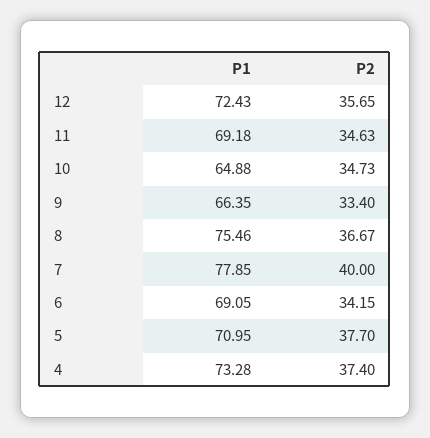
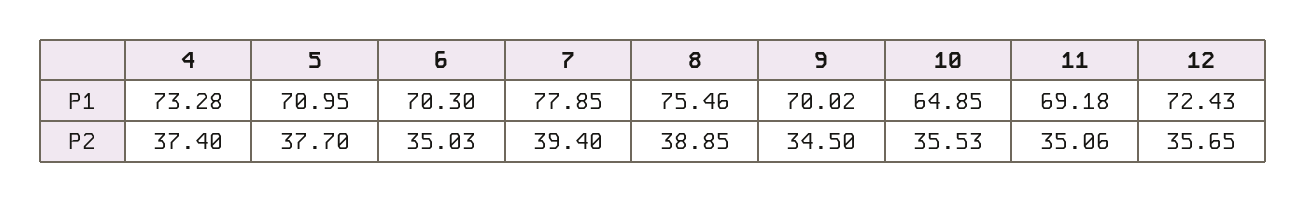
  {
    "P1": {
      "12": 72.43,
      "11": 69.18,
-     "10": 64.88,
+     "10": 64.85,
-     "9": 66.35,
+     "9": 70.02,
      "8": 75.46,
      "7": 77.85,
-     "6": 69.05,
+     "6": 70.3,
      "5": 70.95,
      "4": 73.28
    },
    "P2": {
      "12": 35.65,
-     "11": 34.63,
+     "11": 35.06,
-     "10": 34.73,
+     "10": 35.53,
-     "9": 33.4,
+     "9": 34.5,
-     "8": 36.67,
+     "8": 38.85,
-     "7": 40,
+     "7": 39.4,
-     "6": 34.15,
+     "6": 35.03,
      "5": 37.7,
      "4": 37.4
    }
  }

